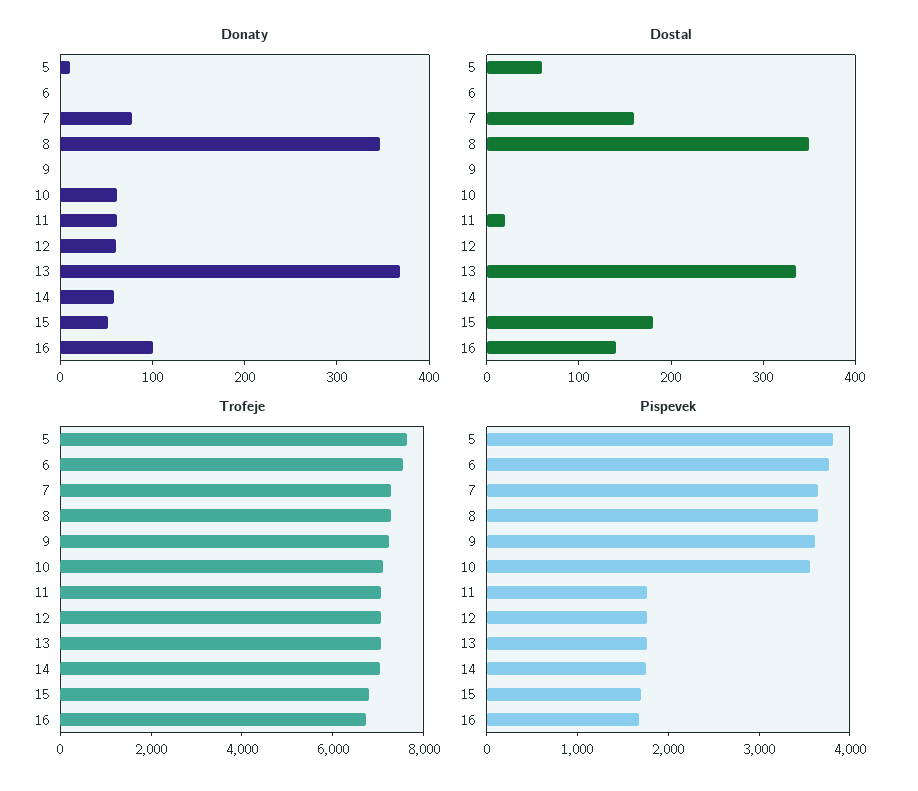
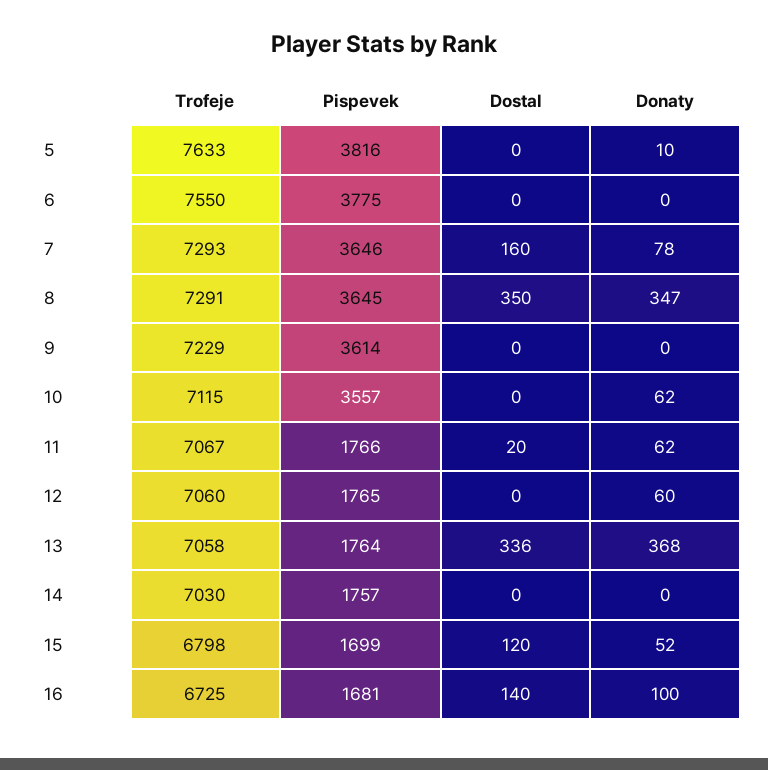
  {
    "Donaty": {
      "5": 10,
      "6": 0,
      "7": 78,
      "8": 347,
      "9": 0,
      "10": 62,
      "11": 62,
      "12": 60,
      "13": 368,
-     "14": 60,
+     "14": 0,
      "15": 52,
      "16": 100
    },
    "Dostal": {
-     "5": 60,
+     "5": 0,
      "6": 0,
      "7": 160,
      "8": 350,
      "9": 0,
      "10": 0,
      "11": 20,
      "12": 0,
      "13": 336,
      "14": 0,
-     "15": 180,
+     "15": 120,
      "16": 140
    },
    "Trofeje": {
      "5": 7633,
      "6": 7550,
      "7": 7293,
      "8": 7291,
      "9": 7229,
      "10": 7115,
      "11": 7067,
      "12": 7060,
      "13": 7058,
      "14": 7030,
      "15": 6798,
      "16": 6725
    },
    "Pispevek": {
      "5": 3816,
      "6": 3775,
      "7": 3646,
      "8": 3645,
      "9": 3614,
      "10": 3557,
      "11": 1766,
      "12": 1765,
      "13": 1764,
      "14": 1757,
      "15": 1699,
      "16": 1681
    }
  }

